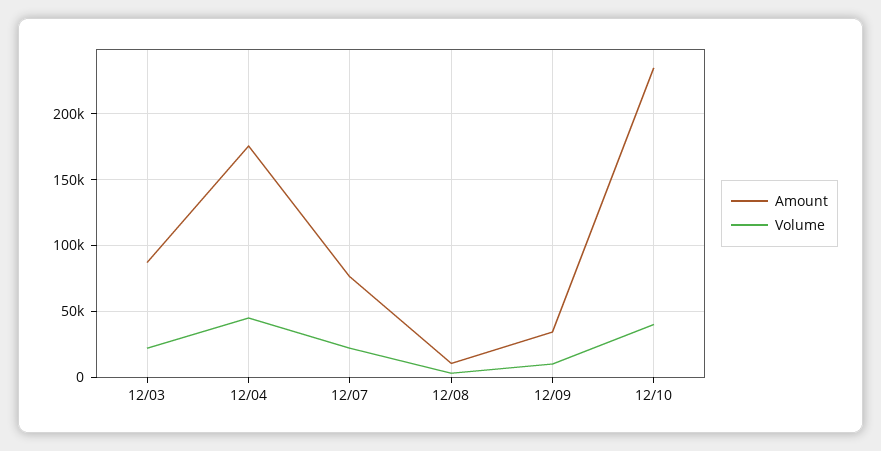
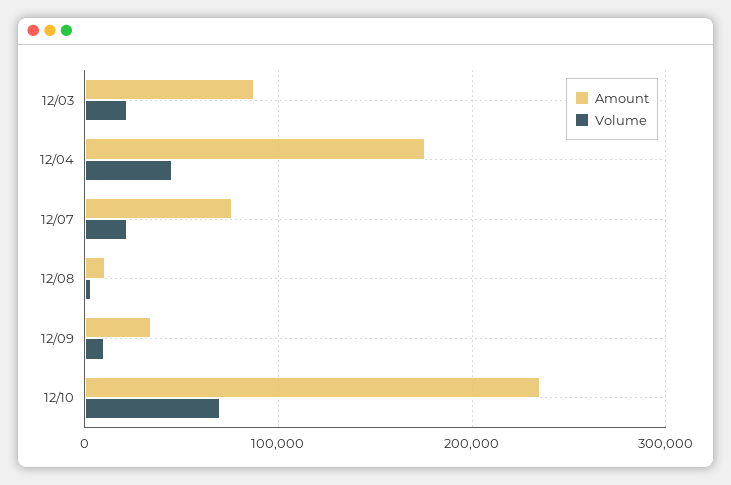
  {
    "Amount": {
      "12/03": 85000,
      "12/04": 175000,
      "12/07": 75000,
      "12/08": 10000,
      "12/09": 35000,
      "12/10": 235000
    },
    "Volume": {
      "12/03": 20000,
      "12/04": 45000,
      "12/07": 20000,
      "12/08": 5000,
      "12/09": 10000,
-     "12/10": 40000
+     "12/10": 70000
    }
  }

